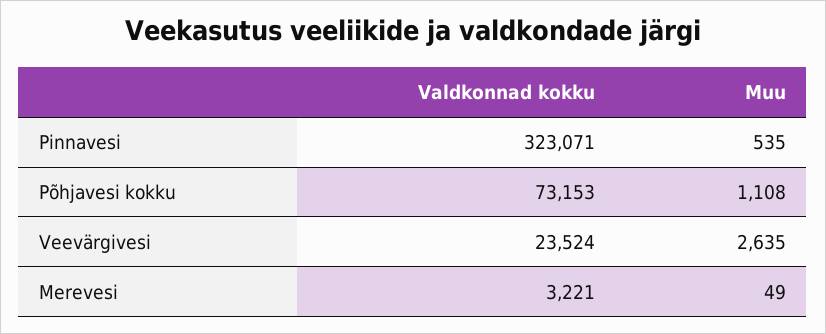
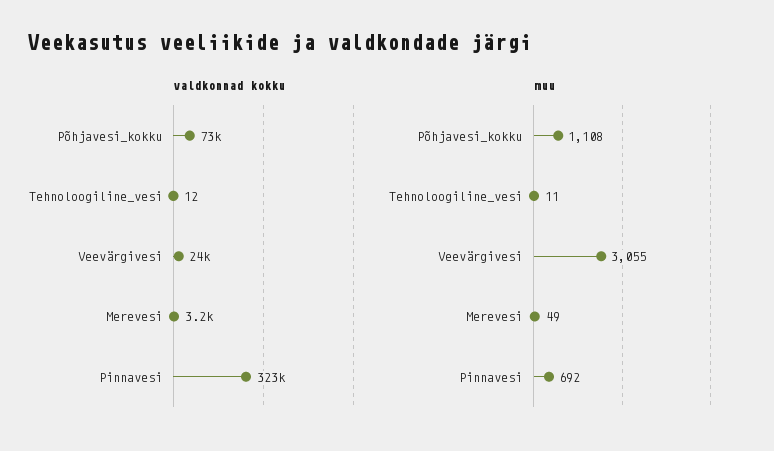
  {
    "Valdkonnad kokku": {
      "Pinnavesi": 323071,
      "Põhjavesi kokku": 73153,
      "Veevärgivesi": 23524,
-     "Merevesi": 3221
+     "Merevesi": 3221,
+     "Tehnoloogiline_vesi": 12
    },
    "Muu": {
-     "Pinnavesi": 535,
+     "Pinnavesi": 692,
      "Põhjavesi kokku": 1108,
-     "Veevärgivesi": 2635,
+     "Veevärgivesi": 3055,
-     "Merevesi": 49
+     "Merevesi": 49,
+     "Tehnoloogiline_vesi": 11
    }
  }

